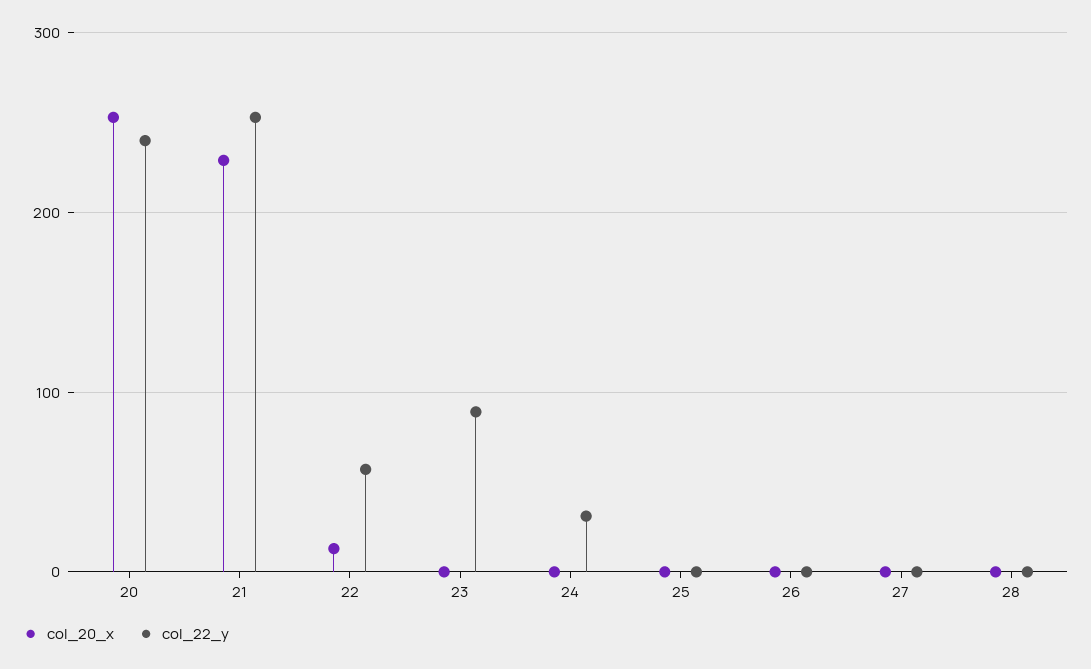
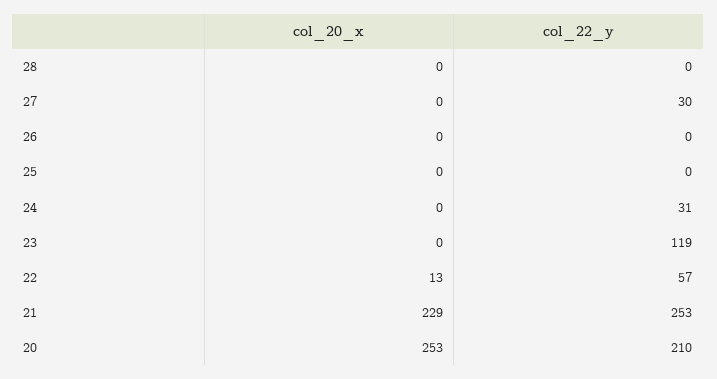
  {
    "col_20_x": {
      "20": 253,
      "21": 229,
      "22": 13,
      "23": 0,
      "24": 0,
      "25": 0,
      "26": 0,
      "27": 0,
      "28": 0
    },
    "col_22_y": {
-     "20": 240,
+     "20": 210,
      "21": 253,
      "22": 57,
-     "23": 90,
+     "23": 119,
      "24": 31,
      "25": 0,
      "26": 0,
-     "27": 0,
+     "27": 30,
      "28": 0
    }
  }

